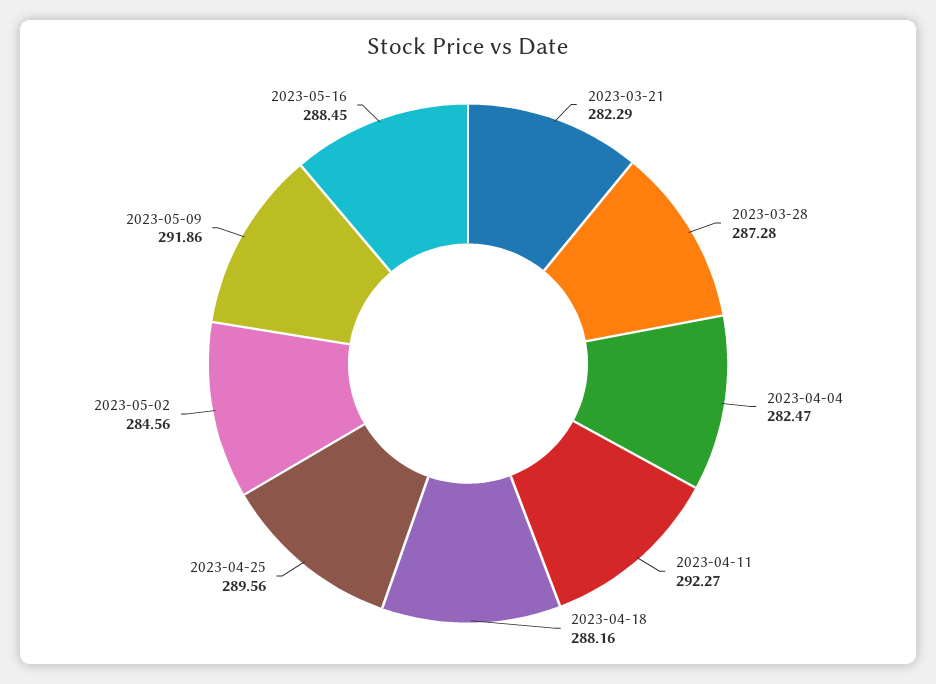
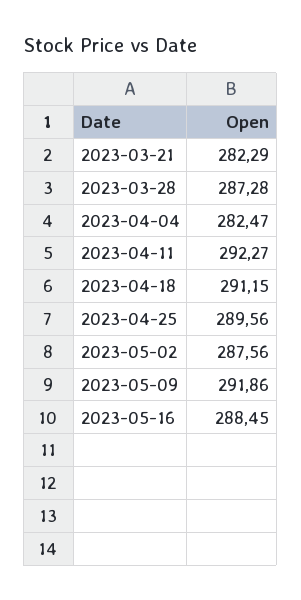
  {
    "2023-03-21": 282.29,
    "2023-03-28": 287.28,
    "2023-04-04": 282.47,
    "2023-04-11": 292.27,
-   "2023-04-18": 288.16,
+   "2023-04-18": 291.15,
    "2023-04-25": 289.56,
-   "2023-05-02": 284.56,
+   "2023-05-02": 287.56,
    "2023-05-09": 291.86,
    "2023-05-16": 288.45
  }

